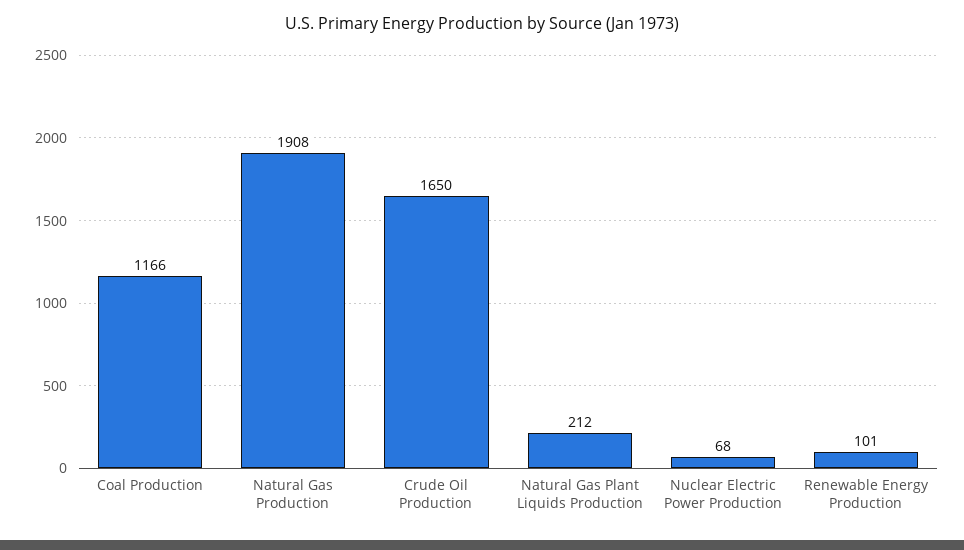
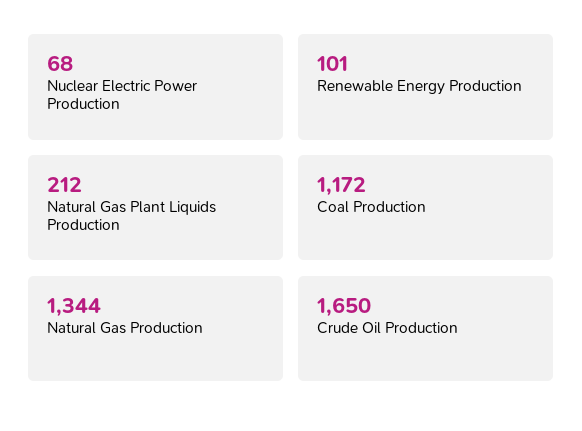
  {
-   "Coal Production": 1166,
+   "Coal Production": 1172,
-   "Natural Gas Production": 1908,
+   "Natural Gas Production": 1344,
    "Crude Oil Production": 1650,
    "Natural Gas Plant Liquids Production": 212,
    "Nuclear Electric Power Production": 68,
    "Renewable Energy Production": 101
  }

